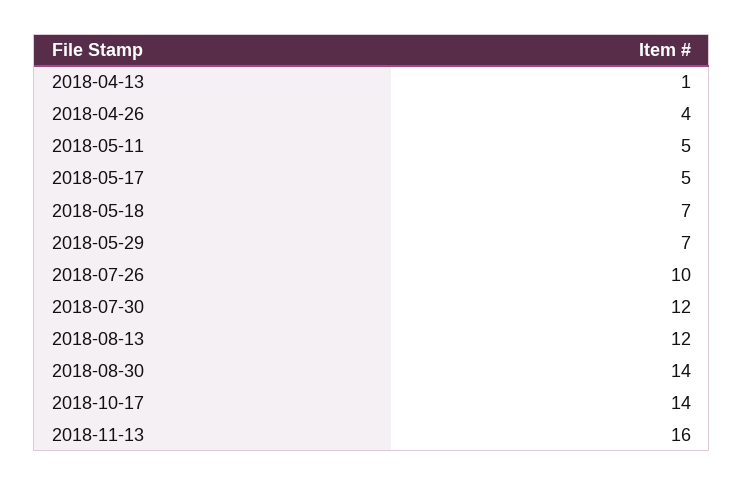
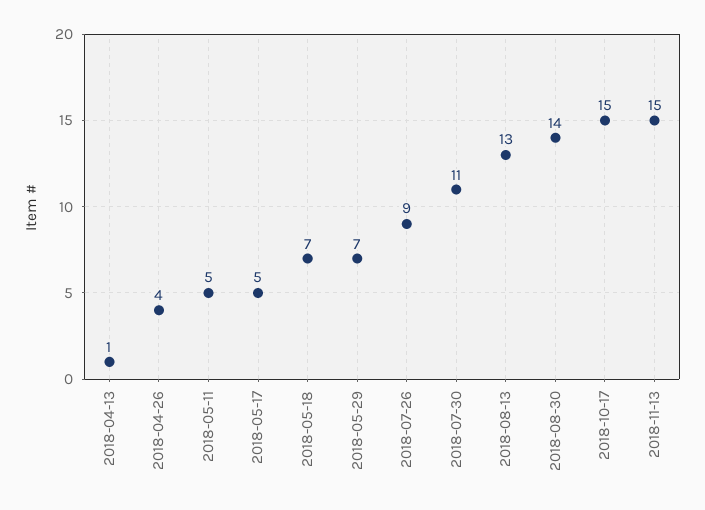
  {
    "2018-04-13": 1,
    "2018-04-26": 4,
    "2018-05-11": 5,
    "2018-05-17": 5,
    "2018-05-18": 7,
    "2018-05-29": 7,
-   "2018-07-26": 10,
+   "2018-07-26": 9,
-   "2018-07-30": 12,
+   "2018-07-30": 11,
-   "2018-08-13": 12,
+   "2018-08-13": 13,
    "2018-08-30": 14,
-   "2018-10-17": 14,
+   "2018-10-17": 15,
-   "2018-11-13": 16
+   "2018-11-13": 15
  }

